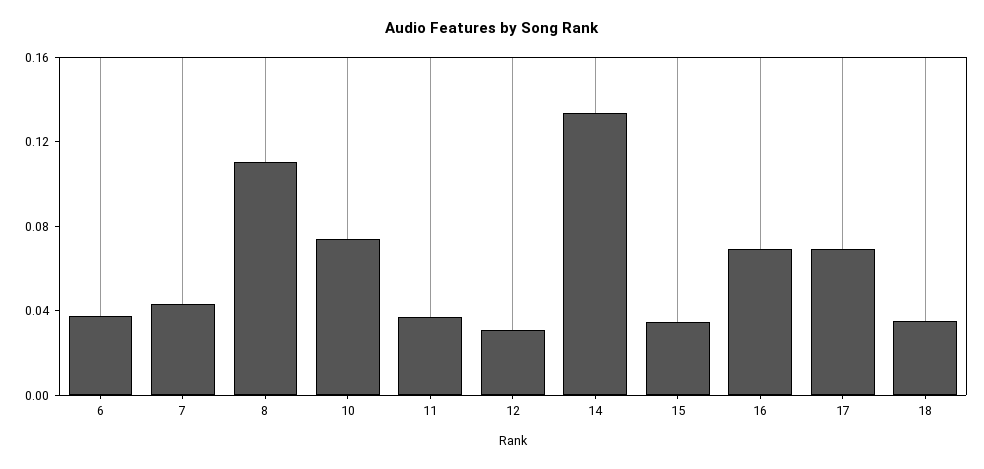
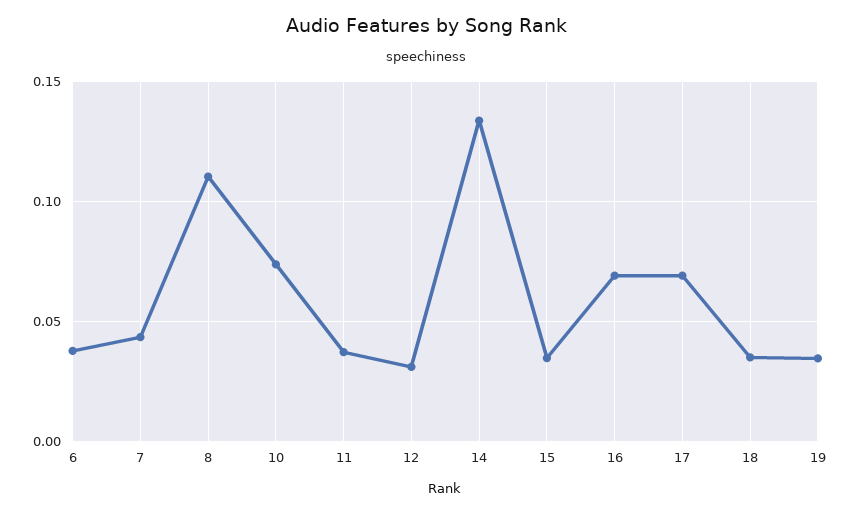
  {
    "6": 0.04,
    "7": 0.045,
    "8": 0.11,
    "10": 0.075,
    "11": 0.035,
    "12": 0.03,
    "14": 0.135,
    "15": 0.035,
    "16": 0.07,
    "17": 0.07,
-   "18": 0.035
+   "18": 0.035,
+   "19": 0.035
  }

